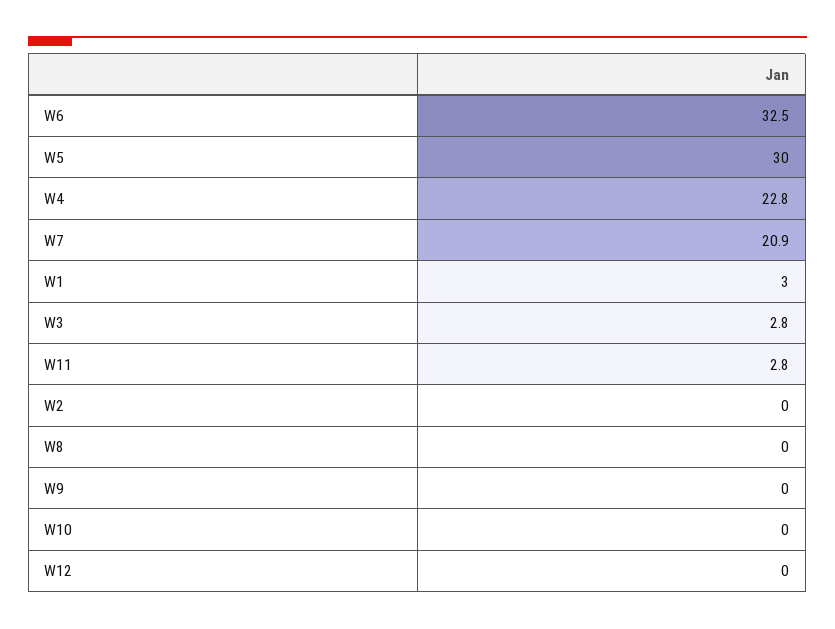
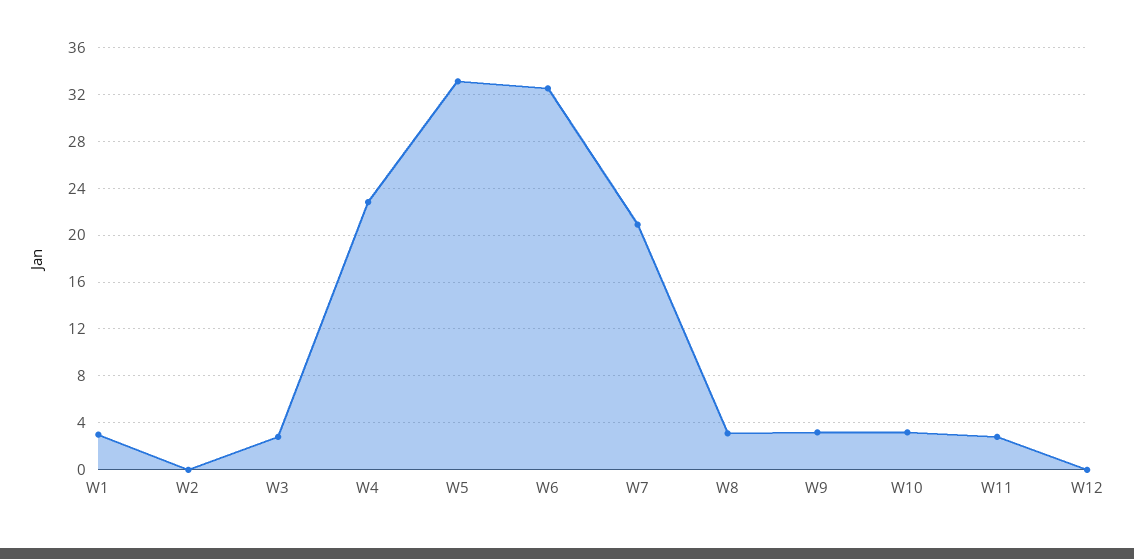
  {
    "W6": 32.5,
-   "W5": 30,
+   "W5": 33,
    "W4": 22.8,
    "W7": 20.9,
    "W1": 3,
    "W3": 2.8,
    "W11": 2.8,
    "W2": 0,
-   "W8": 0,
+   "W8": 3,
-   "W9": 0,
+   "W9": 3,
-   "W10": 0,
+   "W10": 3,
    "W12": 0
  }

